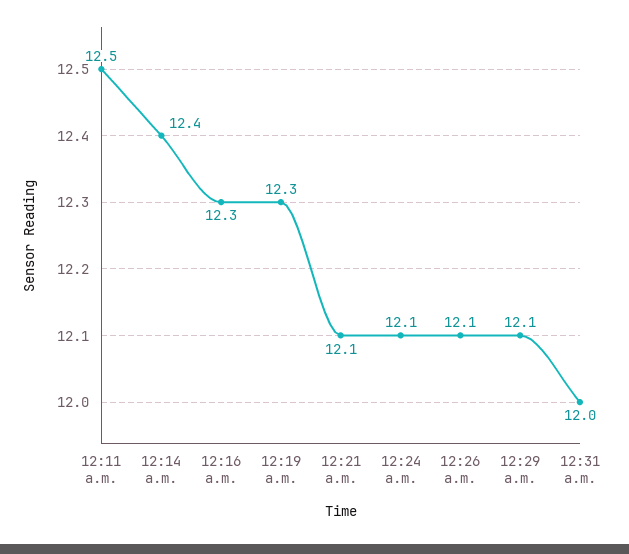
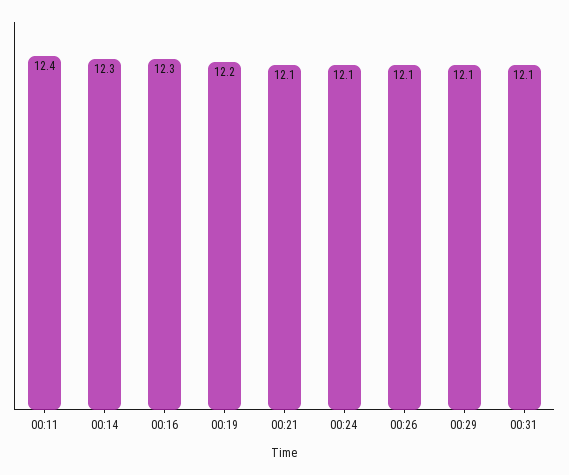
  {
-   "12:11 a.m.": 12.5,
+   "12:11 a.m.": 12.4,
-   "12:14 a.m.": 12.4,
+   "12:14 a.m.": 12.3,
    "12:16 a.m.": 12.3,
-   "12:19 a.m.": 12.3,
+   "12:19 a.m.": 12.2,
    "12:21 a.m.": 12.1,
    "12:24 a.m.": 12.1,
    "12:26 a.m.": 12.1,
    "12:29 a.m.": 12.1,
-   "12:31 a.m.": 12
+   "12:31 a.m.": 12.1
  }

